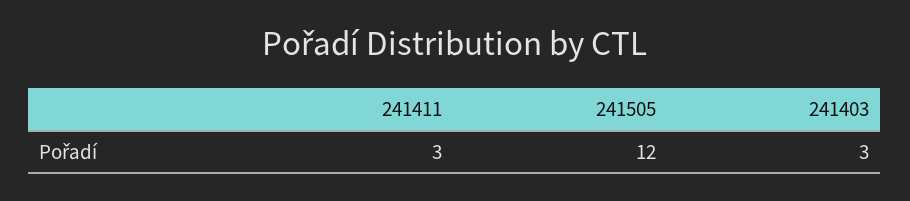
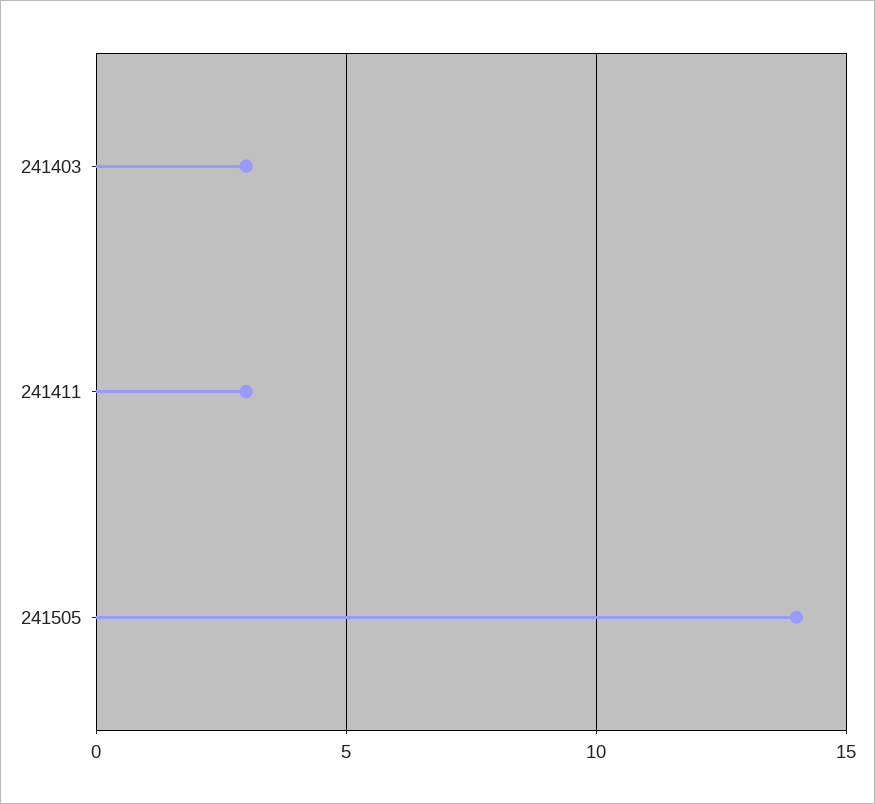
  {
    "241411": 3,
-   "241505": 12,
+   "241505": 14,
    "241403": 3
  }

